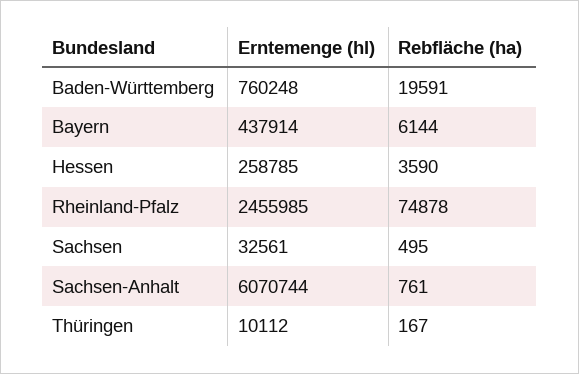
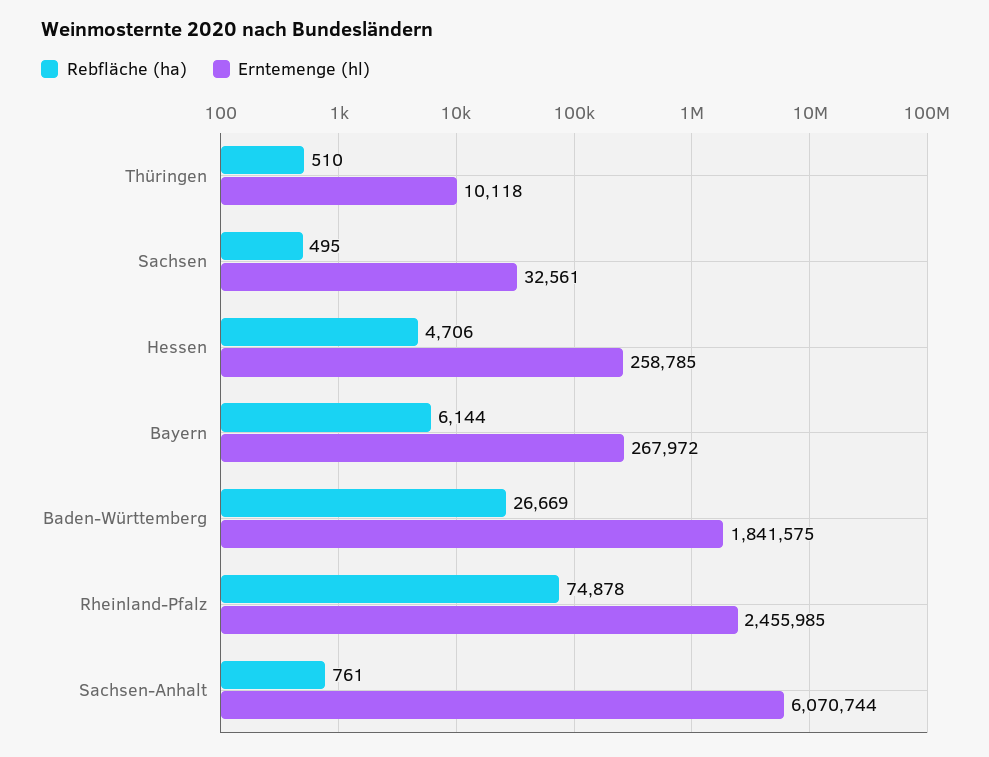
  {
    "Erntemenge (hl)": {
-     "Baden-Württemberg": 760248,
+     "Baden-Württemberg": 1841575,
-     "Bayern": 437914,
+     "Bayern": 267972,
      "Hessen": 258785,
      "Rheinland-Pfalz": 2455985,
      "Sachsen": 32561,
      "Sachsen-Anhalt": 6070744,
-     "Thüringen": 10112
+     "Thüringen": 10118
    },
    "Rebfläche (ha)": {
-     "Baden-Württemberg": 19591,
+     "Baden-Württemberg": 26669,
      "Bayern": 6144,
-     "Hessen": 3590,
+     "Hessen": 4706,
      "Rheinland-Pfalz": 74878,
      "Sachsen": 495,
      "Sachsen-Anhalt": 761,
-     "Thüringen": 167
+     "Thüringen": 510
    }
  }

